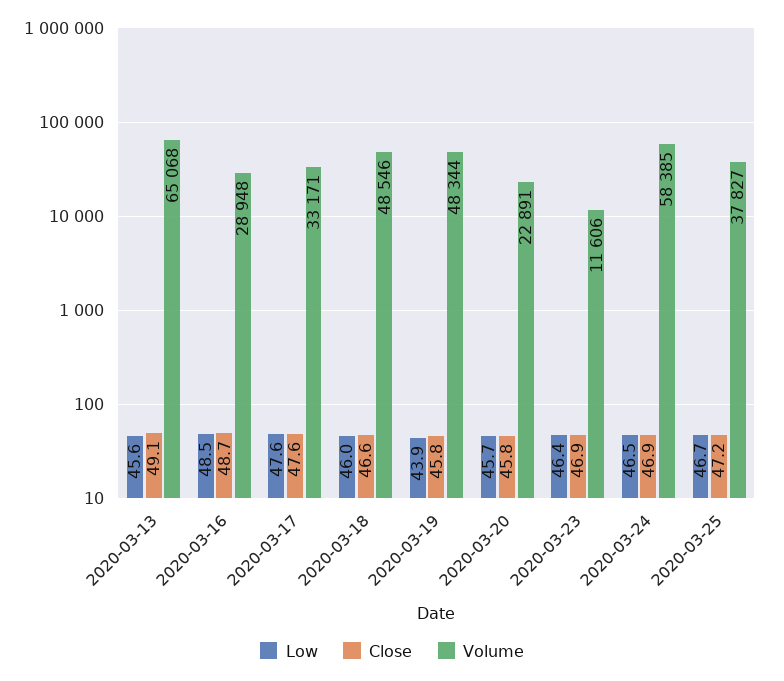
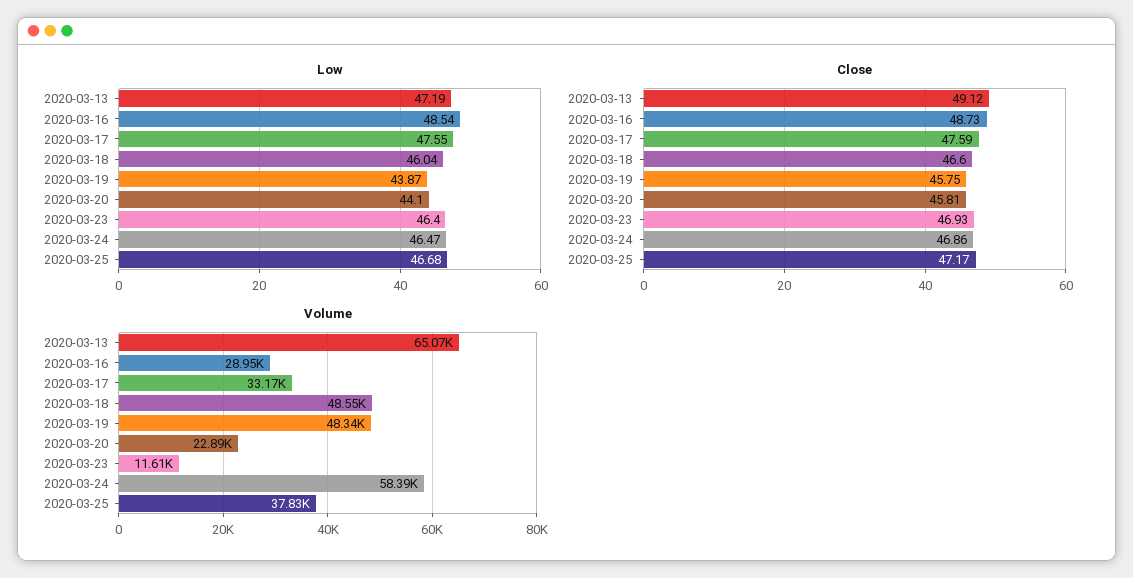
  {
    "Low": {
-     "2020-03-13": 45.6,
+     "2020-03-13": 47.19,
      "2020-03-16": 48.54,
      "2020-03-17": 47.55,
      "2020-03-18": 46.04,
      "2020-03-19": 43.87,
-     "2020-03-20": 45.7,
+     "2020-03-20": 44.1,
      "2020-03-23": 46.4,
      "2020-03-24": 46.47,
      "2020-03-25": 46.68
    },
    "Close": {
      "2020-03-13": 49.12,
      "2020-03-16": 48.73,
      "2020-03-17": 47.59,
      "2020-03-18": 46.6,
      "2020-03-19": 45.75,
      "2020-03-20": 45.81,
      "2020-03-23": 46.93,
      "2020-03-24": 46.86,
      "2020-03-25": 47.17
    },
    "Volume": {
      "2020-03-13": 65068,
      "2020-03-16": 28948,
      "2020-03-17": 33171,
      "2020-03-18": 48546,
      "2020-03-19": 48344,
      "2020-03-20": 22891,
      "2020-03-23": 11606,
      "2020-03-24": 58385,
      "2020-03-25": 37827
    }
  }

